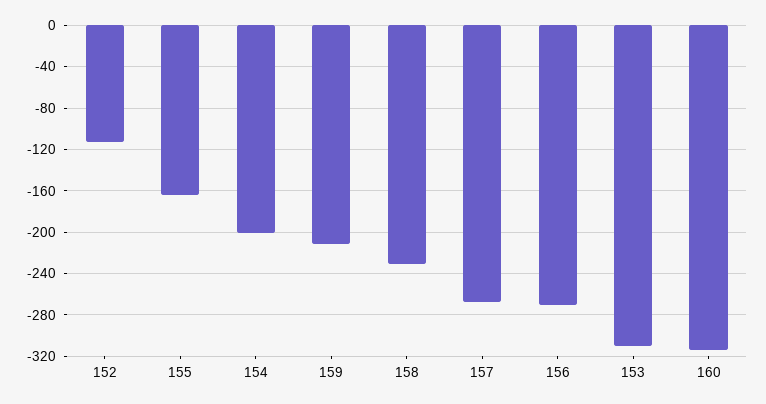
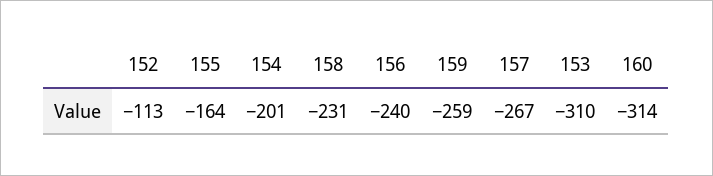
  {
    "152": -113,
    "155": -164,
    "154": -201,
-   "159": -210,
+   "159": -259,
    "158": -231,
    "157": -267,
-   "156": -270,
+   "156": -240,
    "153": -310,
    "160": -314
  }

